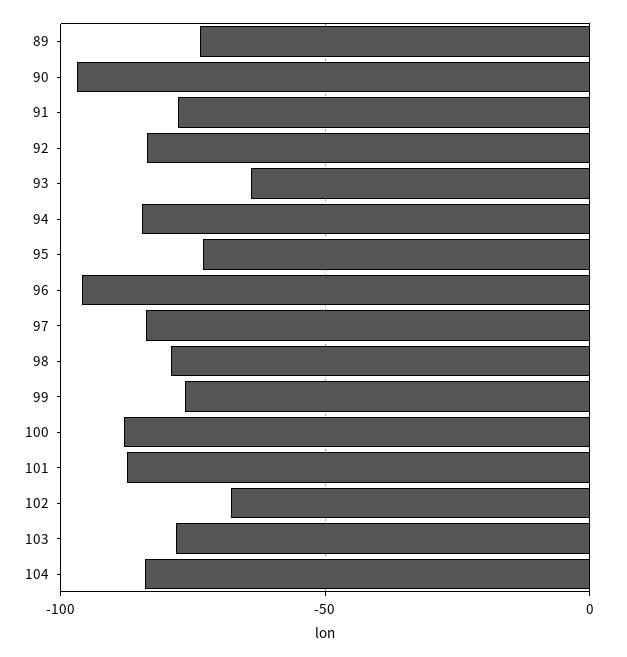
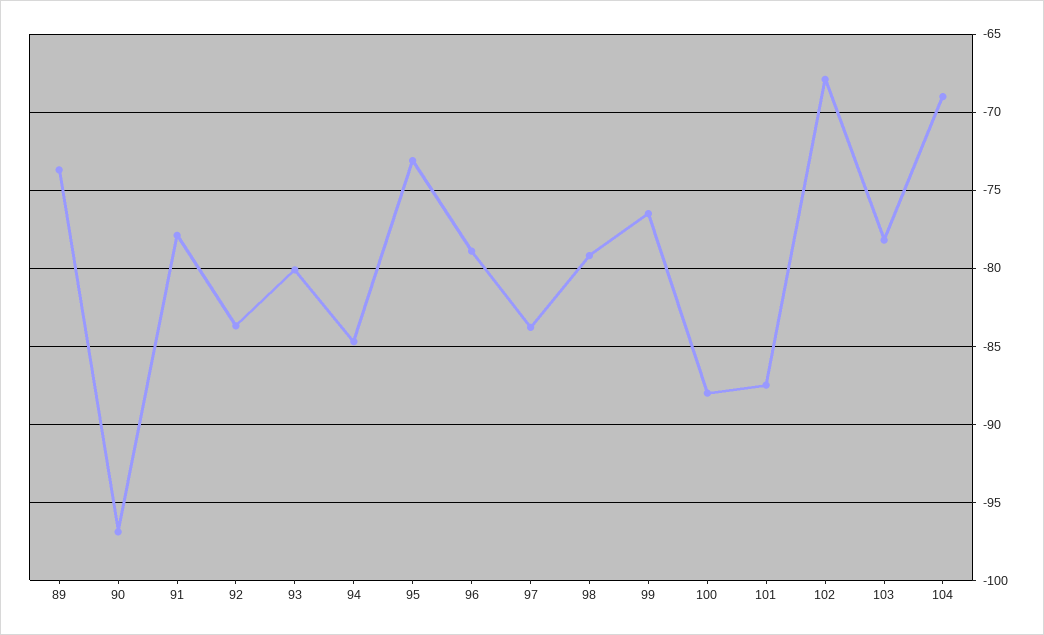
  {
    "89": -73.5,
    "90": -97,
    "91": -78,
    "92": -83.5,
-   "93": -65,
+   "93": -80,
    "94": -84.5,
    "95": -73,
-   "96": -95,
+   "96": -79,
    "97": -84,
    "98": -79,
    "99": -76.5,
    "100": -88,
    "101": -87.5,
    "102": -68,
    "103": -78,
-   "104": -85
+   "104": -69
  }

